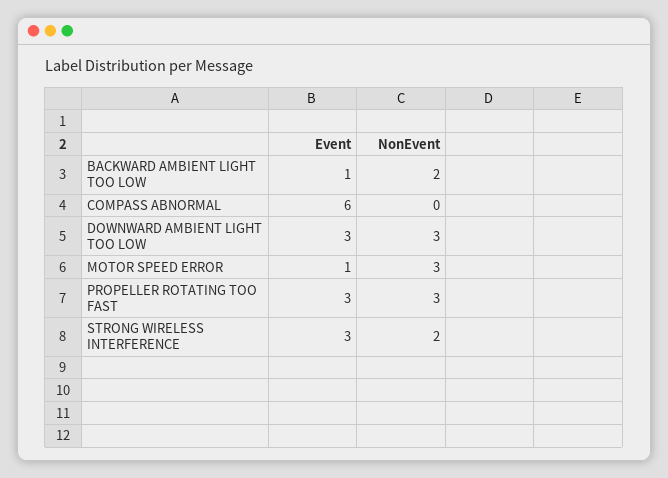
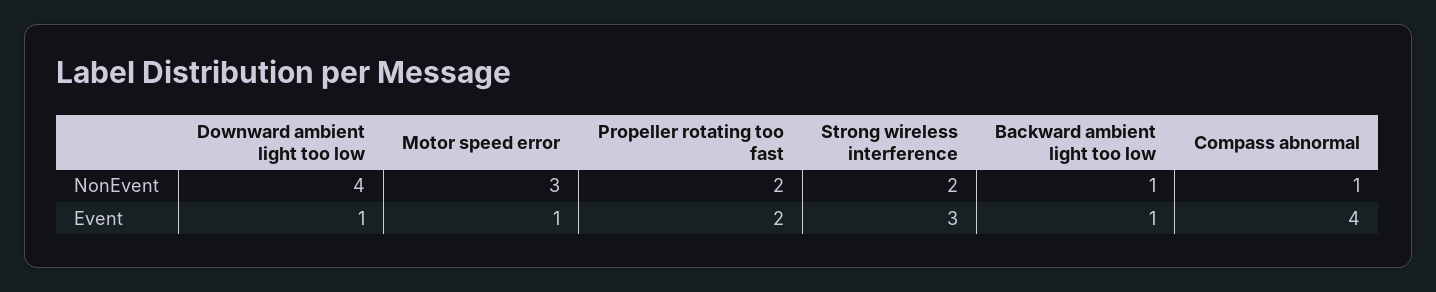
  {
    "Event": {
      "BACKWARD AMBIENT LIGHT TOO LOW": 1,
-     "COMPASS ABNORMAL": 6,
+     "COMPASS ABNORMAL": 4,
-     "DOWNWARD AMBIENT LIGHT TOO LOW": 3,
+     "DOWNWARD AMBIENT LIGHT TOO LOW": 1,
      "MOTOR SPEED ERROR": 1,
-     "PROPELLER ROTATING TOO FAST": 3,
+     "PROPELLER ROTATING TOO FAST": 2,
      "STRONG WIRELESS INTERFERENCE": 3
    },
    "NonEvent": {
-     "BACKWARD AMBIENT LIGHT TOO LOW": 2,
+     "BACKWARD AMBIENT LIGHT TOO LOW": 1,
-     "COMPASS ABNORMAL": 0,
+     "COMPASS ABNORMAL": 1,
-     "DOWNWARD AMBIENT LIGHT TOO LOW": 3,
+     "DOWNWARD AMBIENT LIGHT TOO LOW": 4,
      "MOTOR SPEED ERROR": 3,
-     "PROPELLER ROTATING TOO FAST": 3,
+     "PROPELLER ROTATING TOO FAST": 2,
      "STRONG WIRELESS INTERFERENCE": 2
    }
  }

